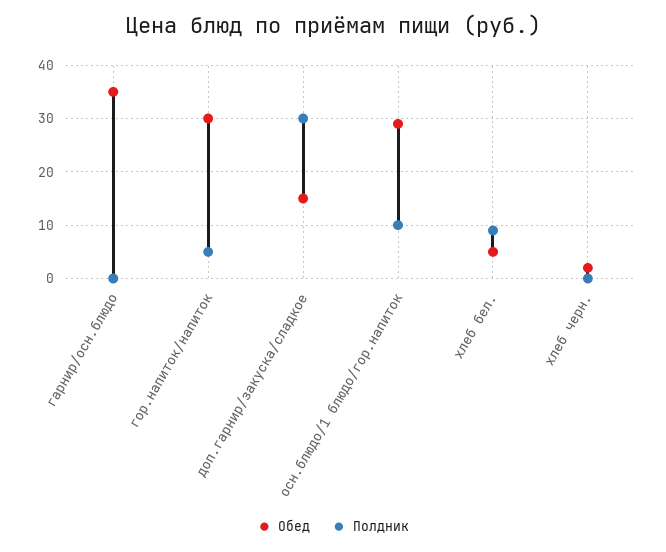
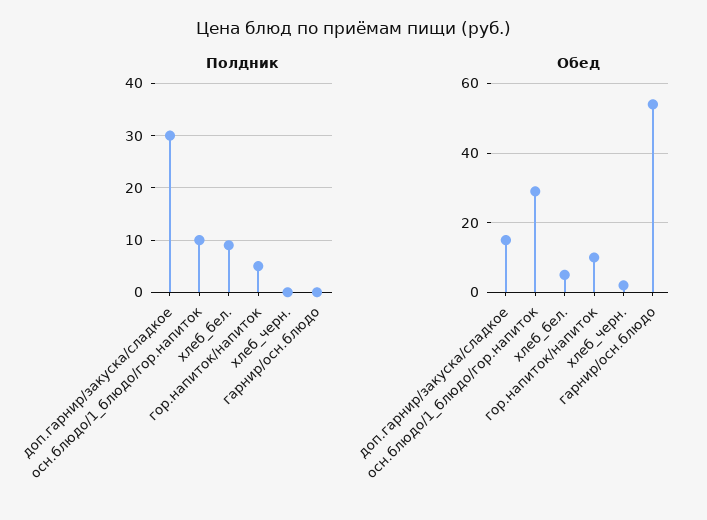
  {
    "Обед": {
-     "гарнир/осн.блюдо": 35,
+     "гарнир/осн.блюдо": 55,
-     "гор.напиток/напиток": 30,
+     "гор.напиток/напиток": 10,
      "доп.гарнир/закуска/сладкое": 15,
      "осн.блюдо/1 блюдо/гор.напиток": 30,
      "хлеб бел.": 5,
      "хлеб черн.": 0
    },
    "Полдник": {
      "гарнир/осн.блюдо": 0,
      "гор.напиток/напиток": 5,
      "доп.гарнир/закуска/сладкое": 30,
      "осн.блюдо/1 блюдо/гор.напиток": 10,
      "хлеб бел.": 10,
      "хлеб черн.": 0
    }
  }

